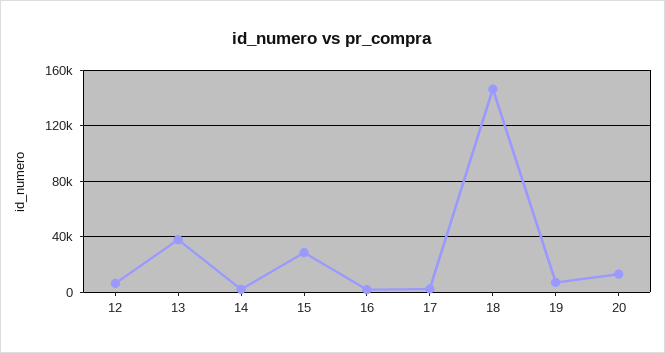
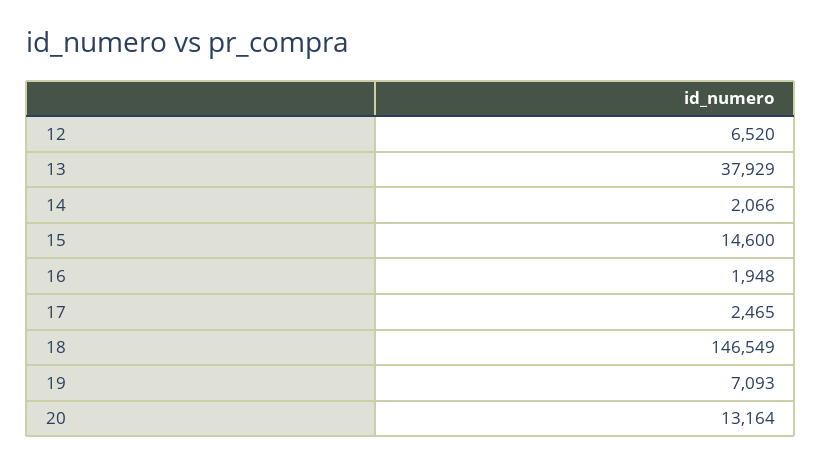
  {
    "12": 6520,
    "13": 37929,
    "14": 2066,
-   "15": 30000,
+   "15": 14600,
    "16": 1948,
    "17": 2465,
    "18": 146549,
    "19": 7093,
    "20": 13164
  }

